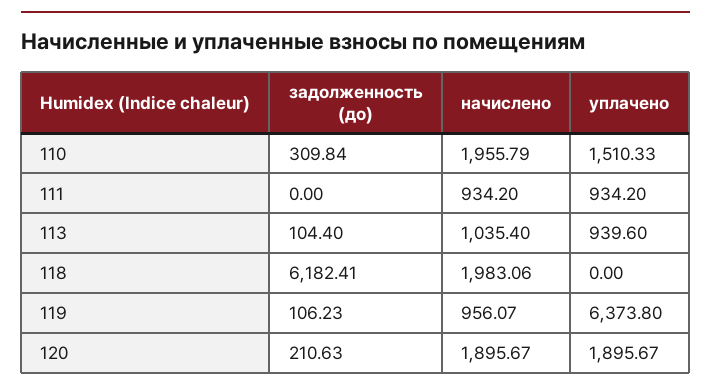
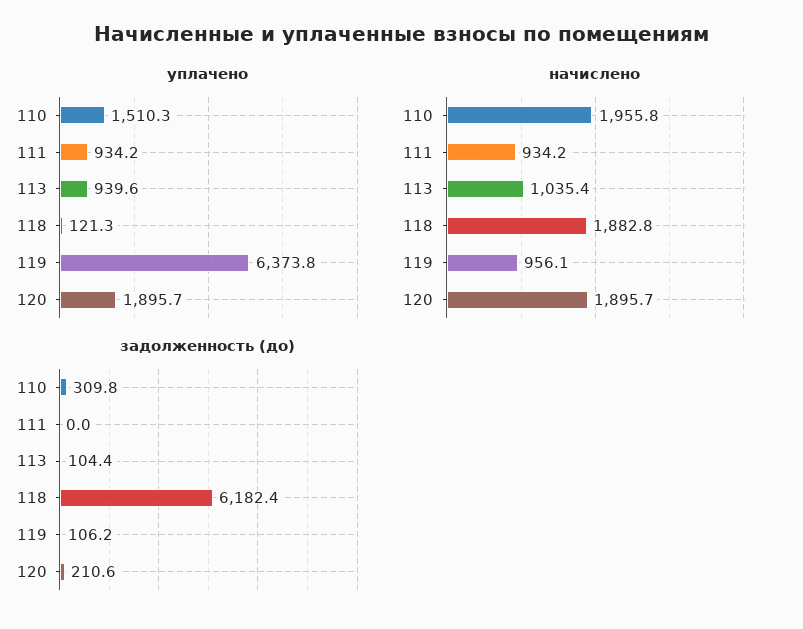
  {
    "задолженность (до)": {
      "110": 309.84,
      "111": 0,
      "113": 104.4,
      "118": 6182.41,
      "119": 106.23,
      "120": 210.63
    },
    "начислено": {
      "110": 1955.79,
      "111": 934.2,
      "113": 1035.4,
-     "118": 1983.06,
+     "118": 1882.8,
      "119": 956.07,
      "120": 1895.67
    },
    "уплачено": {
      "110": 1510.33,
      "111": 934.2,
      "113": 939.6,
-     "118": 0,
+     "118": 121.3,
      "119": 6373.8,
      "120": 1895.67
    }
  }

